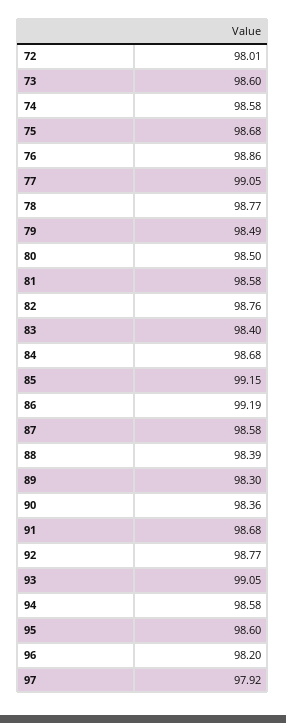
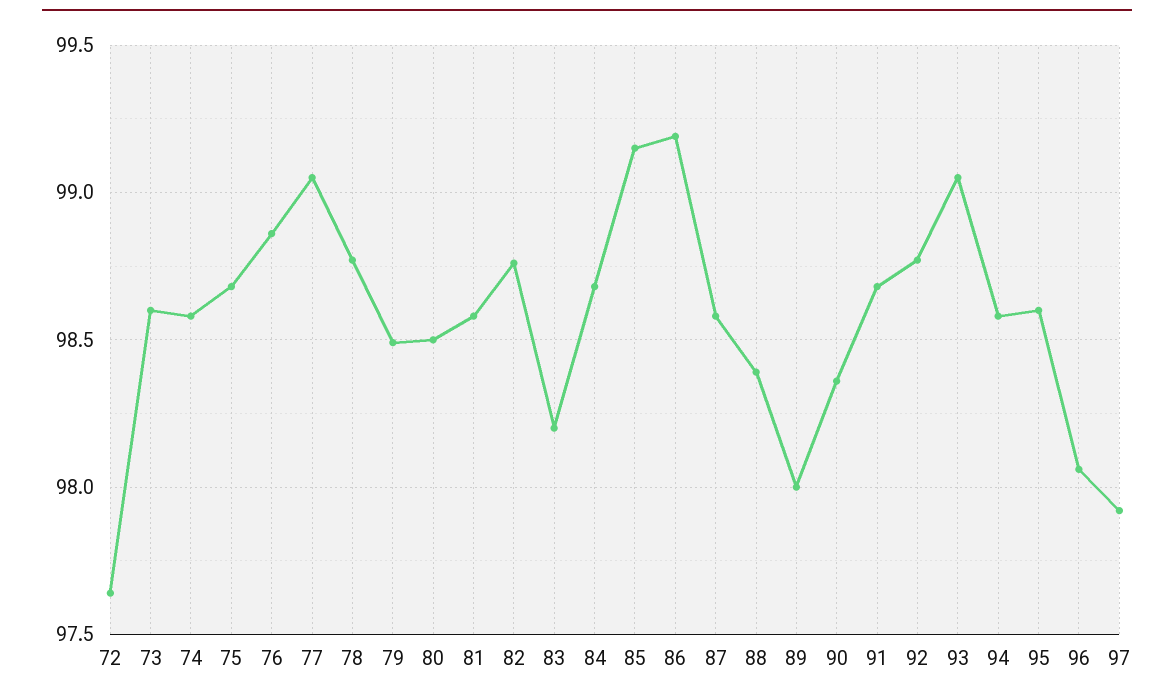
  {
-   "72": 98.01,
+   "72": 97.65,
    "73": 98.6,
    "74": 98.58,
    "75": 98.68,
    "76": 98.86,
    "77": 99.05,
    "78": 98.77,
    "79": 98.49,
    "80": 98.5,
    "81": 98.58,
    "82": 98.76,
-   "83": 98.4,
+   "83": 98.2,
    "84": 98.68,
    "85": 99.15,
    "86": 99.19,
    "87": 98.58,
    "88": 98.39,
-   "89": 98.3,
+   "89": 98,
    "90": 98.36,
    "91": 98.68,
    "92": 98.77,
    "93": 99.05,
    "94": 98.58,
    "95": 98.6,
-   "96": 98.2,
+   "96": 98.05,
    "97": 97.92
  }

